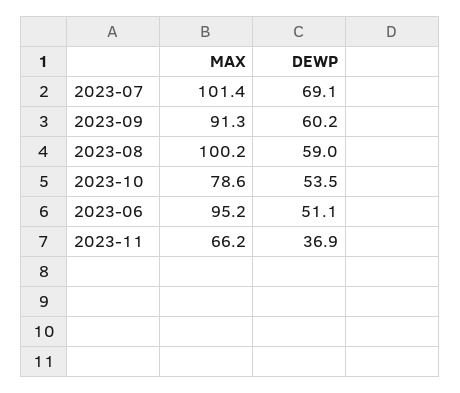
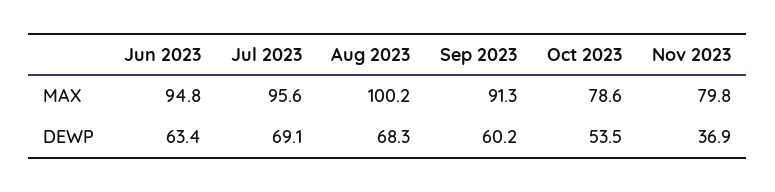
  {
    "MAX": {
-     "2023-07": 101.4,
+     "2023-07": 95.6,
      "2023-09": 91.3,
      "2023-08": 100.2,
      "2023-10": 78.6,
-     "2023-06": 95.2,
+     "2023-06": 94.8,
-     "2023-11": 66.2
+     "2023-11": 79.8
    },
    "DEWP": {
      "2023-07": 69.1,
      "2023-09": 60.2,
-     "2023-08": 59,
+     "2023-08": 68.3,
      "2023-10": 53.5,
-     "2023-06": 51.1,
+     "2023-06": 63.4,
      "2023-11": 36.9
    }
  }

